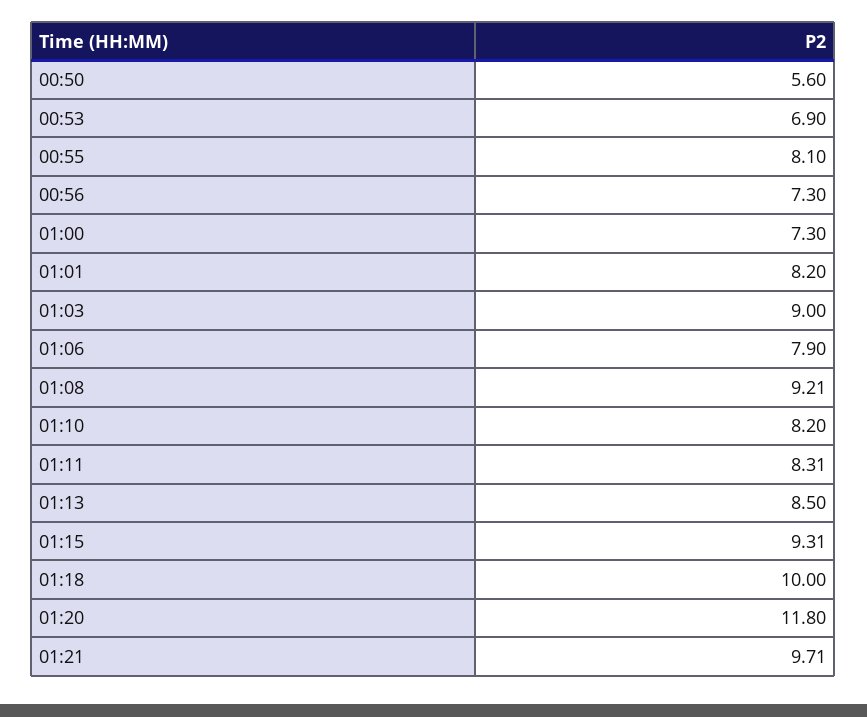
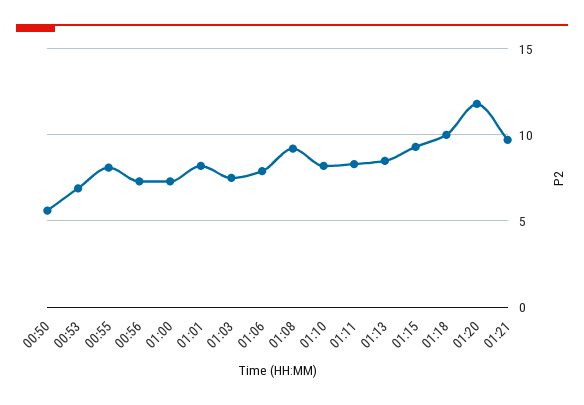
  {
    "00:50": 5.6,
    "00:53": 6.9,
    "00:55": 8.1,
    "00:56": 7.3,
    "01:00": 7.3,
    "01:01": 8.2,
-   "01:03": 9,
+   "01:03": 7.5,
    "01:06": 7.9,
    "01:08": 9.21,
    "01:10": 8.2,
    "01:11": 8.31,
    "01:13": 8.5,
    "01:15": 9.31,
    "01:18": 10,
    "01:20": 11.8,
    "01:21": 9.71
  }

